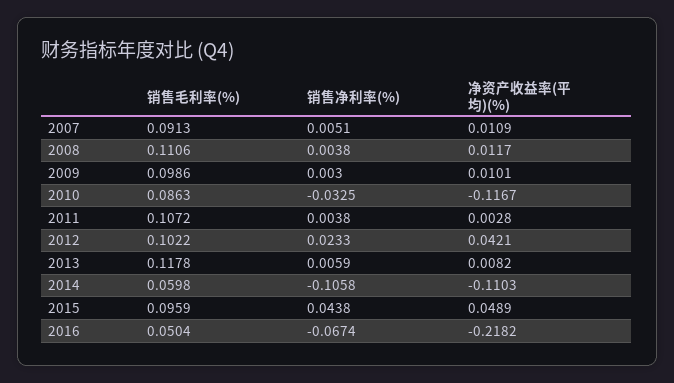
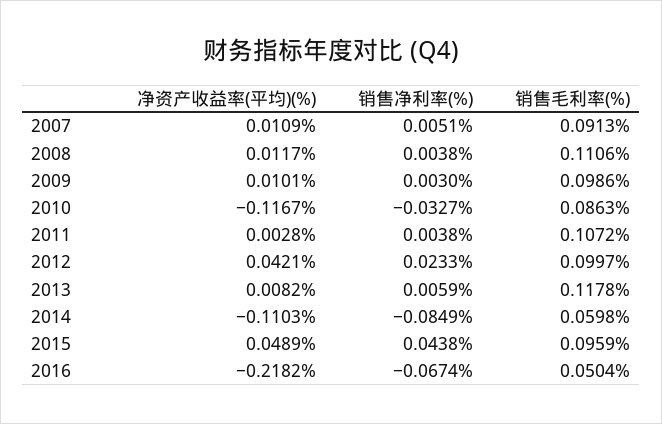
  {
    "销售毛利率(%)": {
      "2007": 0.0913,
      "2008": 0.1106,
      "2009": 0.0986,
      "2010": 0.0863,
      "2011": 0.1072,
-     "2012": 0.1022,
+     "2012": 0.0997,
      "2013": 0.1178,
      "2014": 0.0598,
      "2015": 0.0959,
      "2016": 0.0504
    },
    "销售净利率(%)": {
      "2007": 0.0051,
      "2008": 0.0038,
      "2009": 0.003,
-     "2010": -0.0325,
+     "2010": -0.0327,
      "2011": 0.0038,
      "2012": 0.0233,
      "2013": 0.0059,
-     "2014": -0.1058,
+     "2014": -0.0849,
      "2015": 0.0438,
      "2016": -0.0674
    },
    "净资产收益率(平均)(%)": {
      "2007": 0.0109,
      "2008": 0.0117,
      "2009": 0.0101,
      "2010": -0.1167,
      "2011": 0.0028,
      "2012": 0.0421,
      "2013": 0.0082,
      "2014": -0.1103,
      "2015": 0.0489,
      "2016": -0.2182
    }
  }

